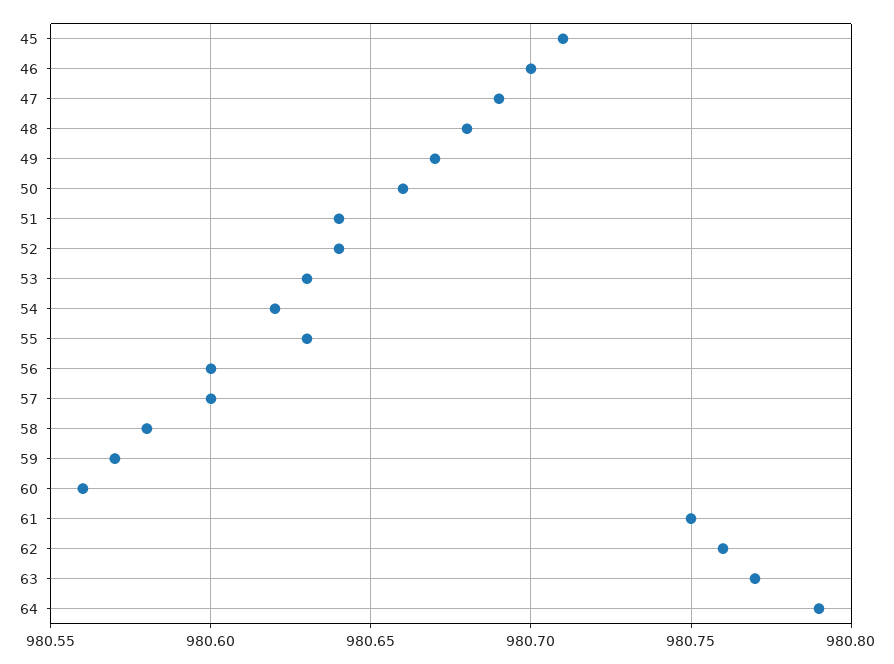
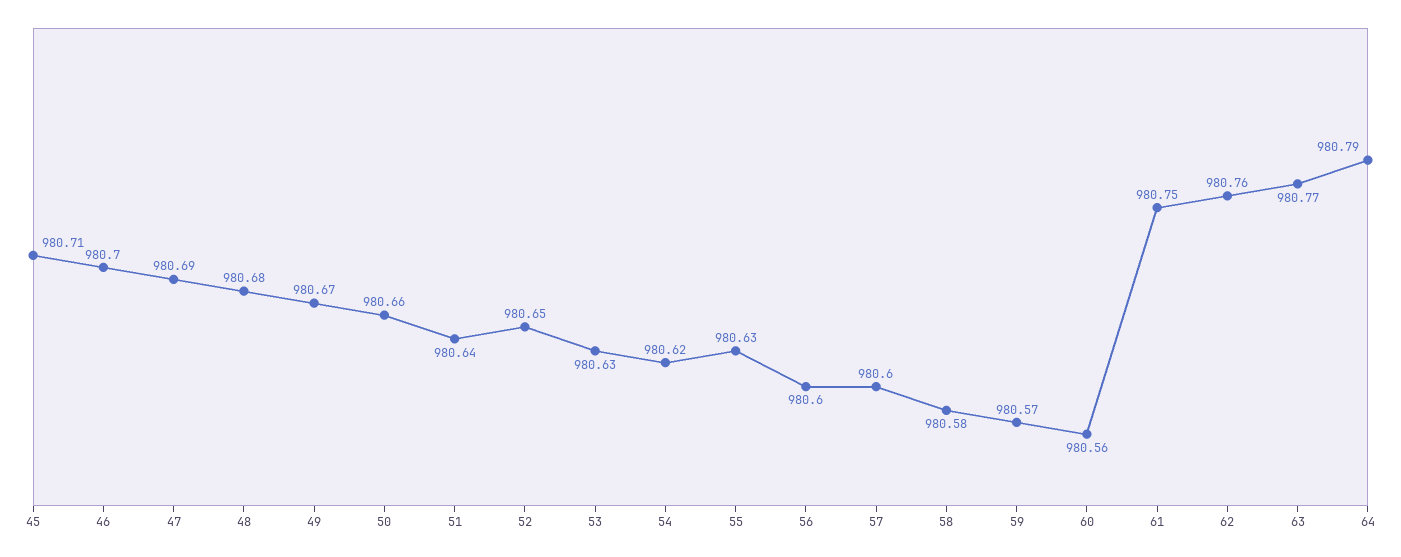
  {
    "45": 980.71,
    "46": 980.7,
    "47": 980.69,
    "48": 980.68,
    "49": 980.67,
    "50": 980.66,
    "51": 980.64,
-   "52": 980.64,
+   "52": 980.65,
    "53": 980.63,
    "54": 980.62,
    "55": 980.63,
    "56": 980.6,
    "57": 980.6,
    "58": 980.58,
    "59": 980.57,
    "60": 980.56,
    "61": 980.75,
    "62": 980.76,
    "63": 980.77,
    "64": 980.79
  }

